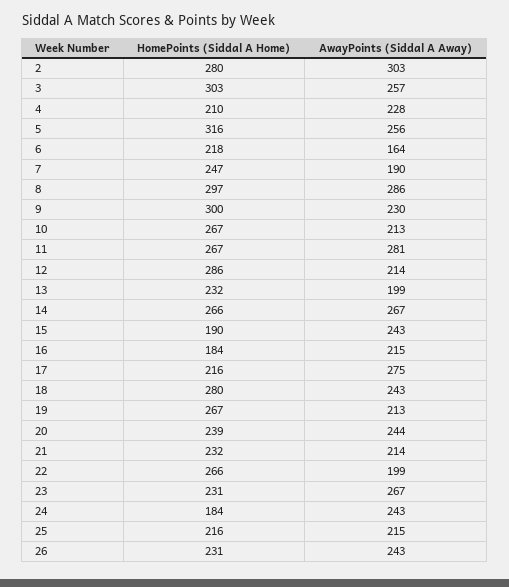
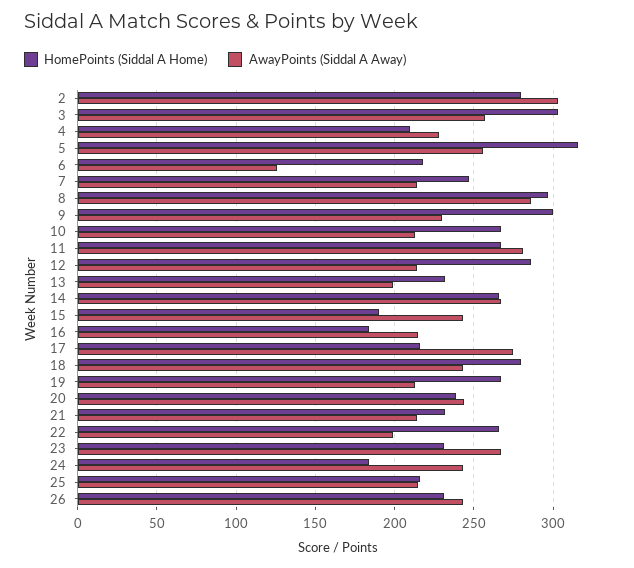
  {
    "HomePoints (Siddal A Home)": {
      "2": 280,
      "3": 303,
      "4": 210,
      "5": 316,
      "6": 218,
      "7": 247,
      "8": 297,
      "9": 300,
      "10": 267,
      "11": 267,
      "12": 286,
      "13": 232,
      "14": 266,
      "15": 190,
      "16": 184,
      "17": 216,
      "18": 280,
      "19": 267,
      "20": 239,
      "21": 232,
      "22": 266,
      "23": 231,
      "24": 184,
      "25": 216,
      "26": 231
    },
    "AwayPoints (Siddal A Away)": {
      "2": 303,
      "3": 257,
      "4": 228,
      "5": 256,
-     "6": 164,
+     "6": 125,
-     "7": 190,
+     "7": 215,
      "8": 286,
      "9": 230,
      "10": 213,
      "11": 281,
      "12": 214,
      "13": 199,
      "14": 267,
      "15": 243,
      "16": 215,
      "17": 275,
      "18": 243,
      "19": 213,
      "20": 244,
      "21": 214,
      "22": 199,
      "23": 267,
      "24": 243,
      "25": 215,
      "26": 243
    }
  }

